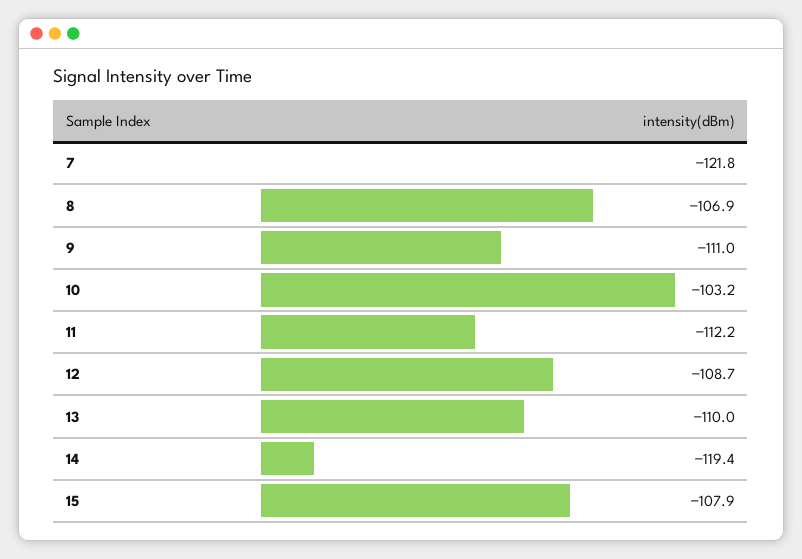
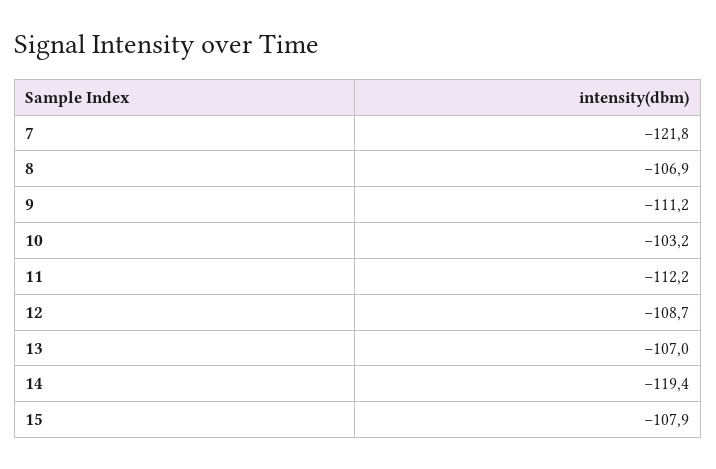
  {
    "7": -121.8,
    "8": -106.9,
-   "9": -111,
+   "9": -111.2,
    "10": -103.2,
    "11": -112.2,
    "12": -108.7,
-   "13": -110,
+   "13": -107,
    "14": -119.4,
    "15": -107.9
  }

